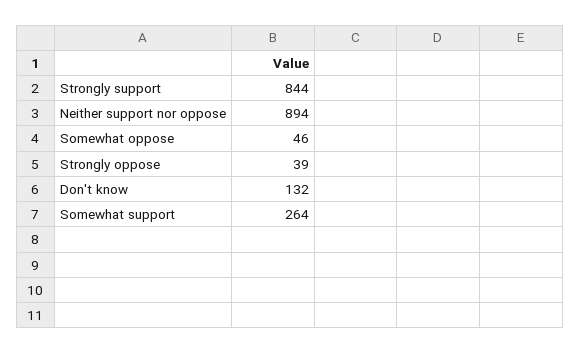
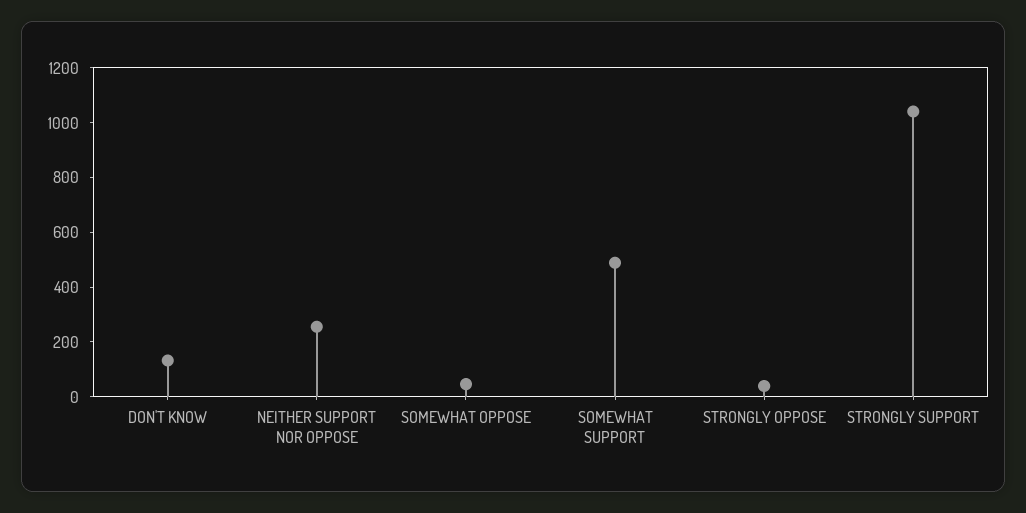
  {
-   "Strongly support": 844,
+   "Strongly support": 1050,
-   "Neither support nor oppose": 894,
+   "Neither support nor oppose": 250,
    "Somewhat oppose": 46,
    "Strongly oppose": 39,
    "Don't know": 132,
-   "Somewhat support": 264
+   "Somewhat support": 500
  }

